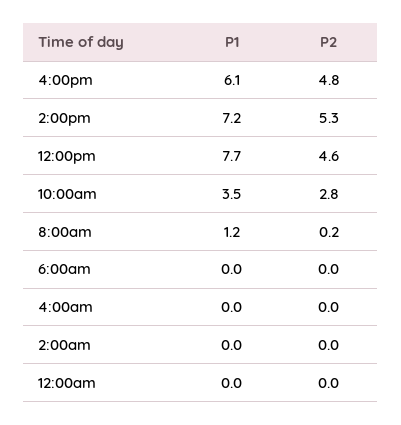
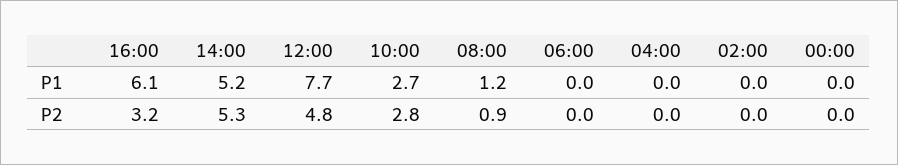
  {
    "P1": {
      "4:00pm": 6.1,
-     "2:00pm": 7.2,
+     "2:00pm": 5.2,
      "12:00pm": 7.7,
-     "10:00am": 3.5,
+     "10:00am": 2.7,
      "8:00am": 1.2,
      "6:00am": 0,
      "4:00am": 0,
      "2:00am": 0,
      "12:00am": 0
    },
    "P2": {
-     "4:00pm": 4.8,
+     "4:00pm": 3.2,
      "2:00pm": 5.3,
-     "12:00pm": 4.6,
+     "12:00pm": 4.8,
      "10:00am": 2.8,
-     "8:00am": 0.2,
+     "8:00am": 0.9,
      "6:00am": 0,
      "4:00am": 0,
      "2:00am": 0,
      "12:00am": 0
    }
  }

